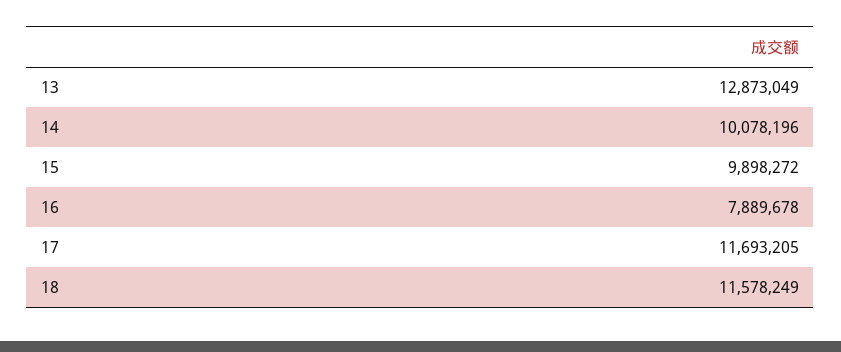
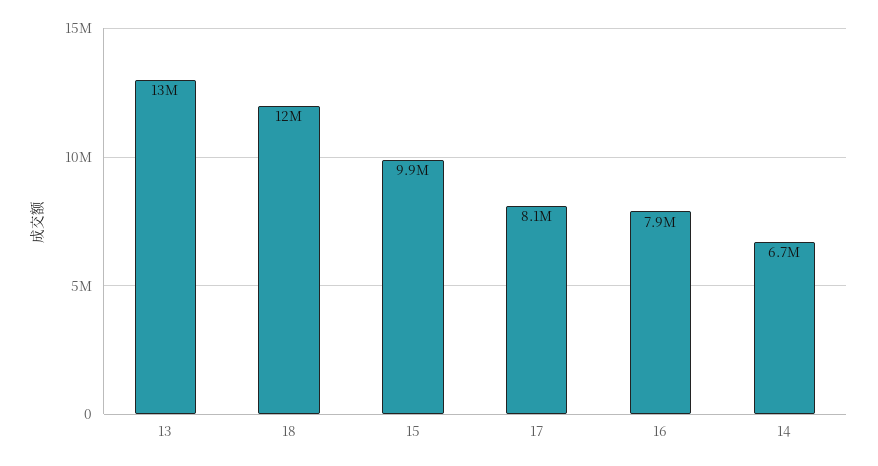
  {
    "13": 12873049,
-   "14": 10078196,
+   "14": 6700000,
    "15": 9898272,
    "16": 7889678,
-   "17": 11693205,
+   "17": 8100000,
    "18": 11578249
  }

